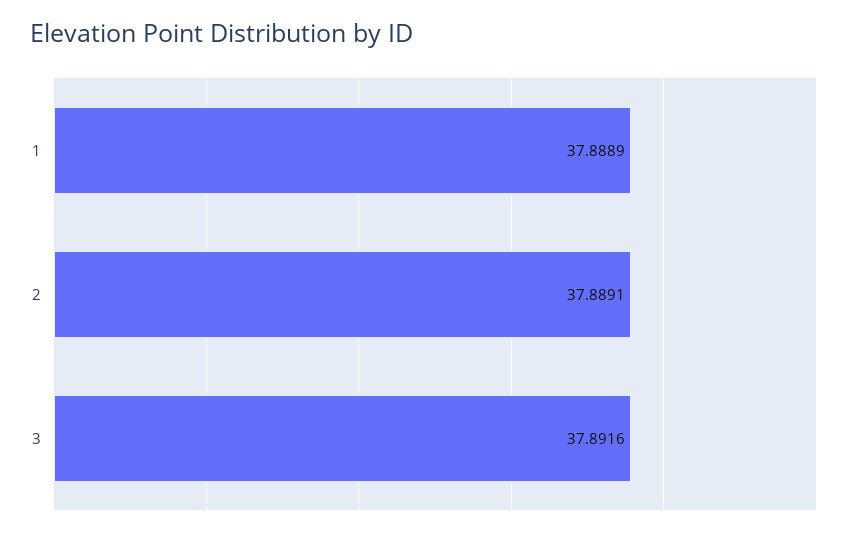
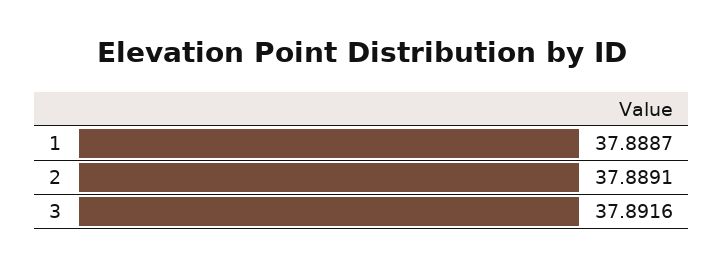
  {
-   "1": 37.8889,
+   "1": 37.8887,
    "2": 37.8891,
    "3": 37.8916
  }

